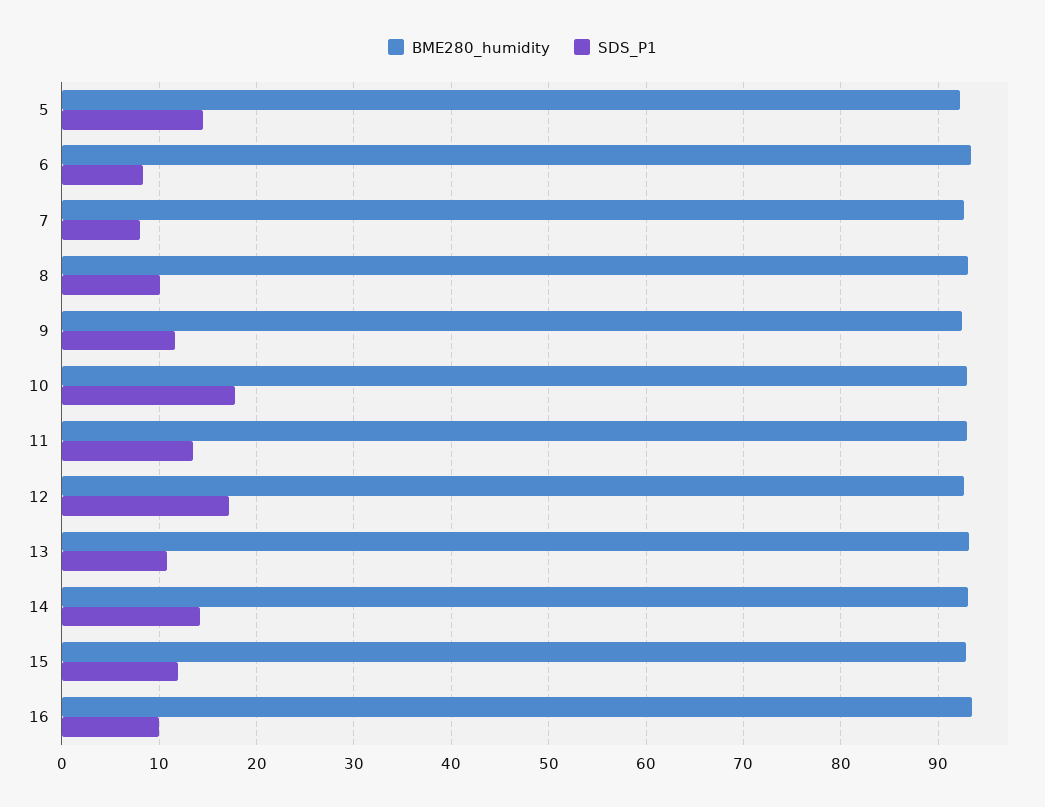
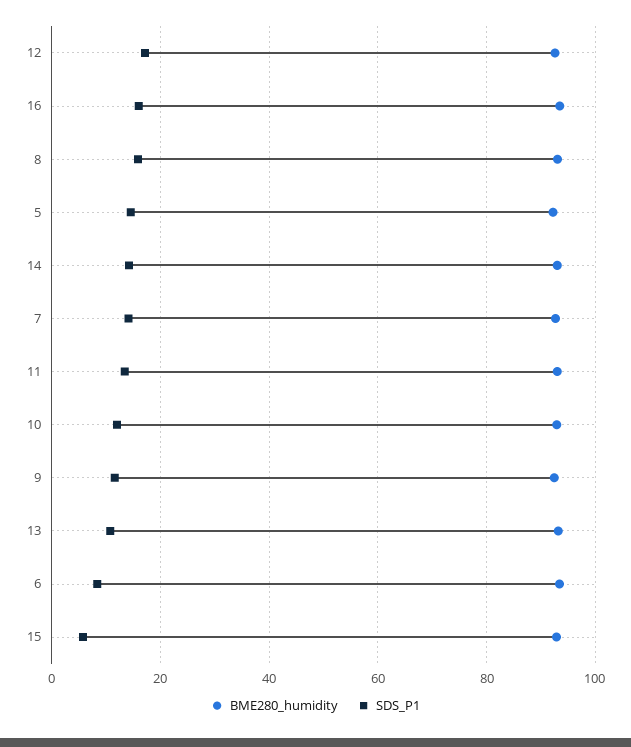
  {
    "BME280_humidity": {
      "5": 92,
      "6": 93,
      "7": 93,
      "8": 93,
      "9": 92,
      "10": 93,
      "11": 93,
      "12": 93,
      "13": 93,
      "14": 93,
      "15": 93,
      "16": 93
    },
    "SDS_P1": {
      "5": 15,
      "6": 8,
-     "7": 8,
+     "7": 14,
-     "8": 10,
+     "8": 16,
      "9": 12,
-     "10": 18,
+     "10": 12,
      "11": 13,
      "12": 17,
      "13": 11,
      "14": 14,
-     "15": 12,
+     "15": 6,
-     "16": 10
+     "16": 16
    }
  }

